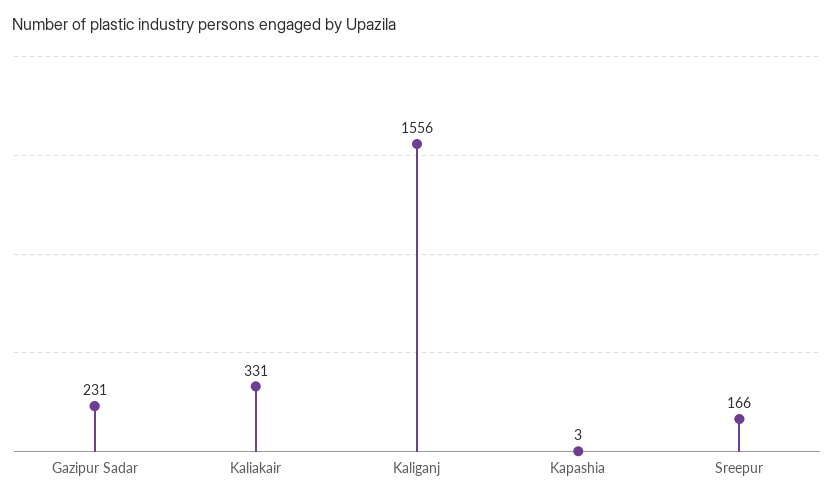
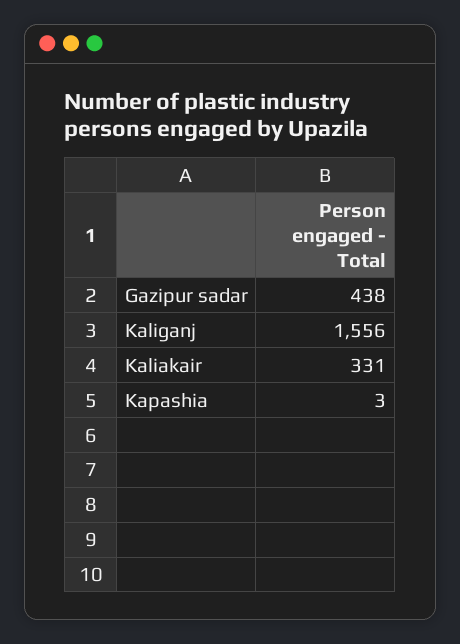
  {
-   "Gazipur Sadar": 231,
+   "Gazipur Sadar": 438,
    "Kaliakair": 331,
    "Kaliganj": 1556,
-   "Kapashia": 3,
+   "Kapashia": 3
-   "Sreepur": 166
  }

